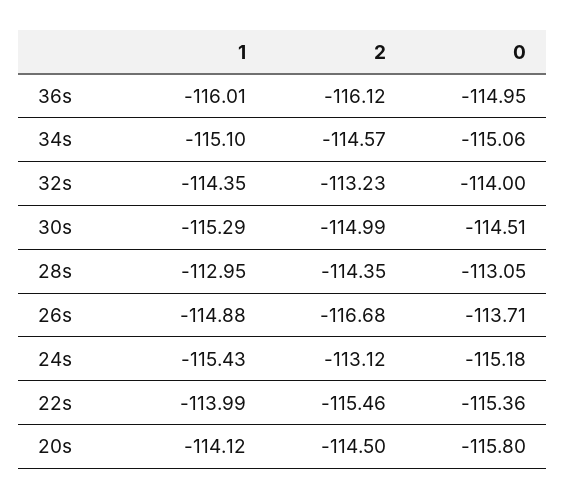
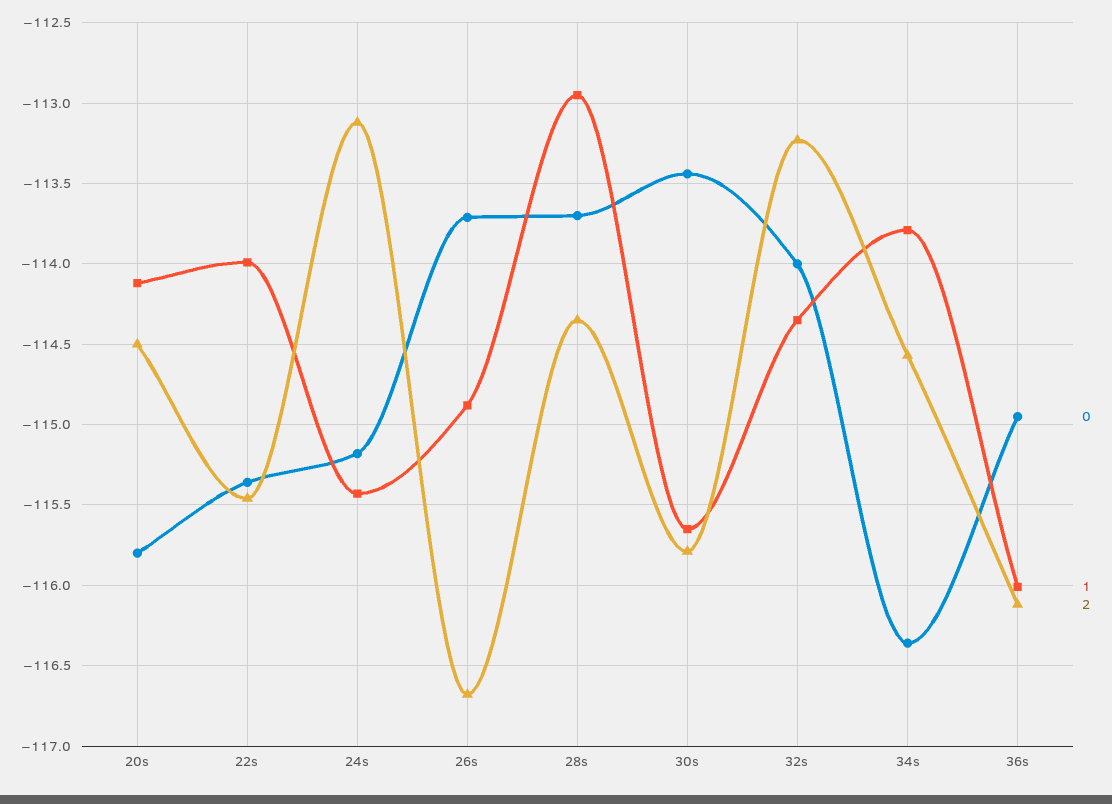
  {
    "1": {
      "36s": -116.01,
-     "34s": -115.1,
+     "34s": -113.8,
      "32s": -114.35,
-     "30s": -115.29,
+     "30s": -115.65,
      "28s": -112.95,
      "26s": -114.88,
      "24s": -115.43,
      "22s": -113.99,
      "20s": -114.12
    },
    "2": {
      "36s": -116.12,
      "34s": -114.57,
      "32s": -113.23,
-     "30s": -114.99,
+     "30s": -115.8,
      "28s": -114.35,
      "26s": -116.68,
      "24s": -113.12,
      "22s": -115.46,
      "20s": -114.5
    },
    "0": {
      "36s": -114.95,
-     "34s": -115.06,
+     "34s": -116.35,
      "32s": -114,
-     "30s": -114.51,
+     "30s": -113.45,
-     "28s": -113.05,
+     "28s": -113.7,
      "26s": -113.71,
      "24s": -115.18,
      "22s": -115.36,
      "20s": -115.8
    }
  }

